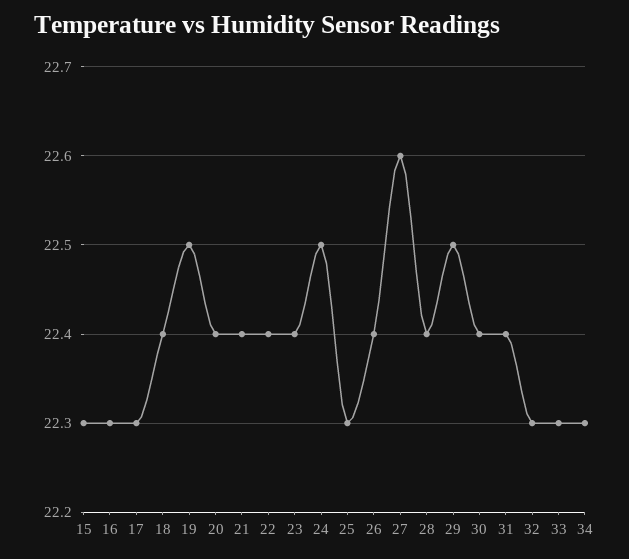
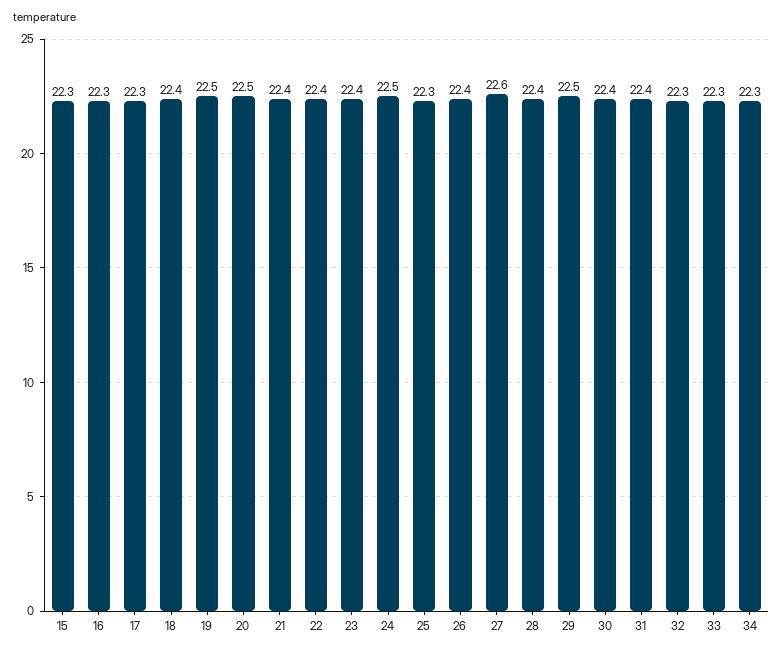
  {
    "15": 22.3,
    "16": 22.3,
    "17": 22.3,
    "18": 22.4,
    "19": 22.5,
-   "20": 22.4,
+   "20": 22.5,
    "21": 22.4,
    "22": 22.4,
    "23": 22.4,
    "24": 22.5,
    "25": 22.3,
    "26": 22.4,
    "27": 22.6,
    "28": 22.4,
    "29": 22.5,
    "30": 22.4,
    "31": 22.4,
    "32": 22.3,
    "33": 22.3,
    "34": 22.3
  }

